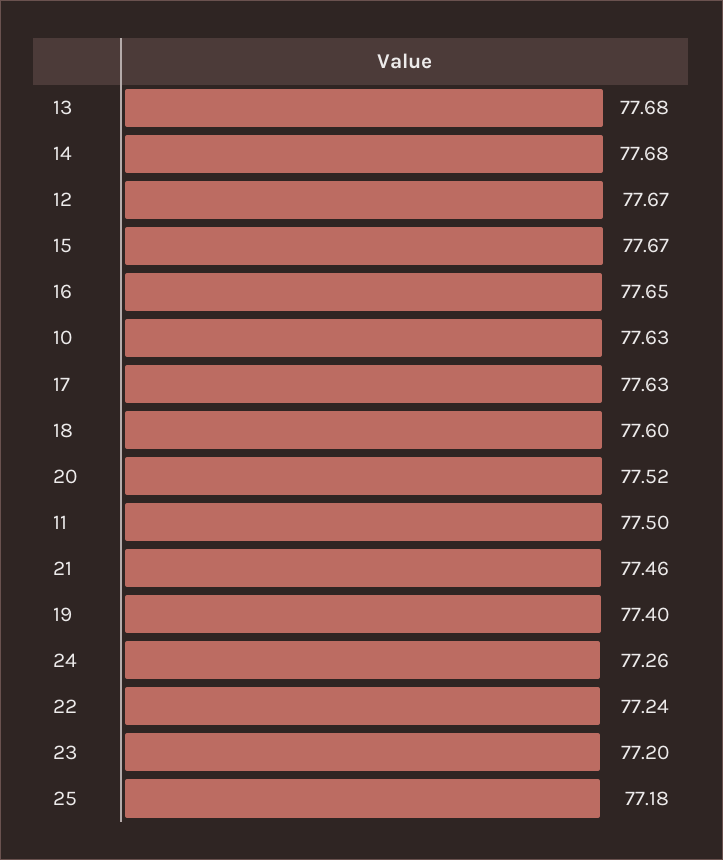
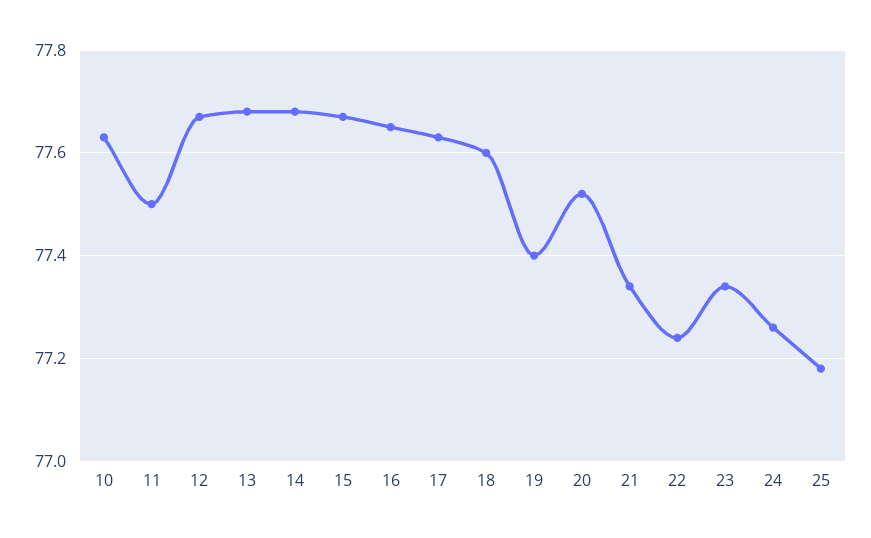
  {
    "13": 77.68,
    "14": 77.68,
    "12": 77.67,
    "15": 77.67,
    "16": 77.65,
    "10": 77.63,
    "17": 77.63,
    "18": 77.6,
    "20": 77.52,
    "11": 77.5,
-   "21": 77.46,
+   "21": 77.35,
    "19": 77.4,
    "24": 77.26,
    "22": 77.24,
-   "23": 77.2,
+   "23": 77.35,
    "25": 77.18
  }

